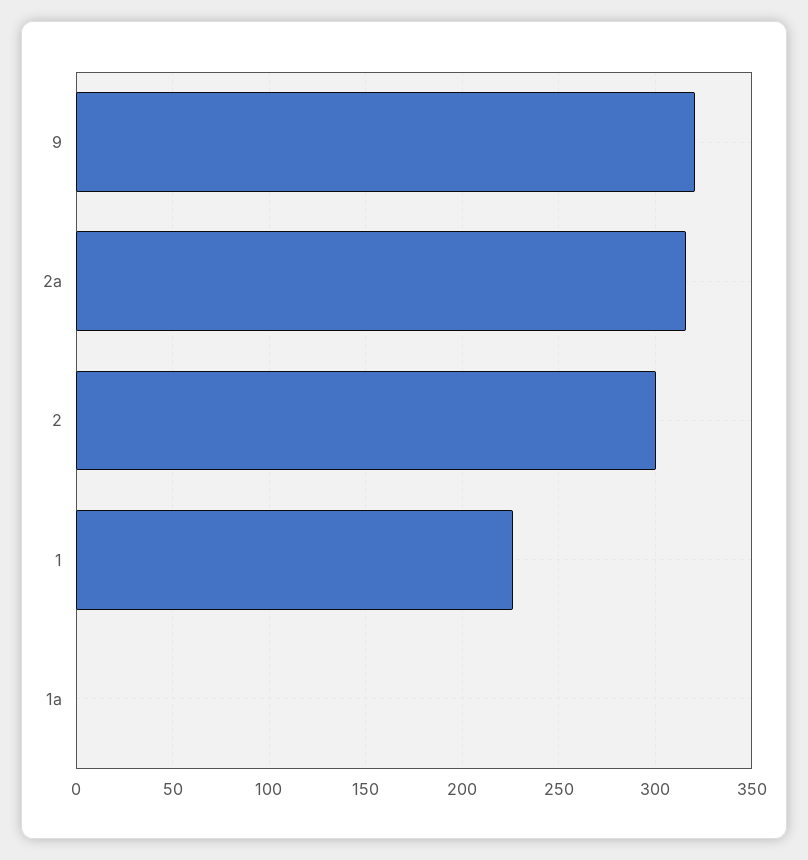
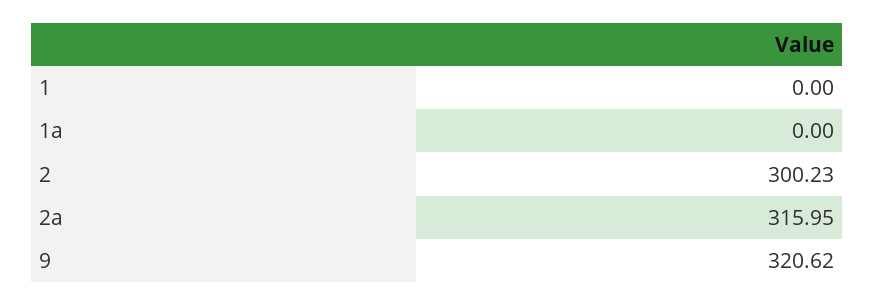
  {
    "9": 320.62,
    "2а": 315.95,
    "2": 300.23,
-   "1": 225,
+   "1": 0,
    "1а": 0
  }

